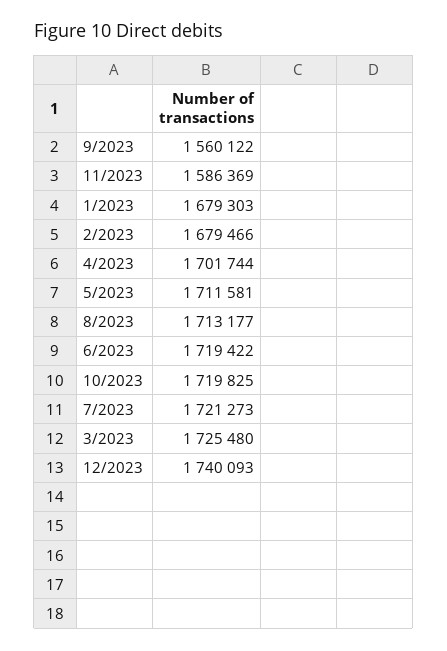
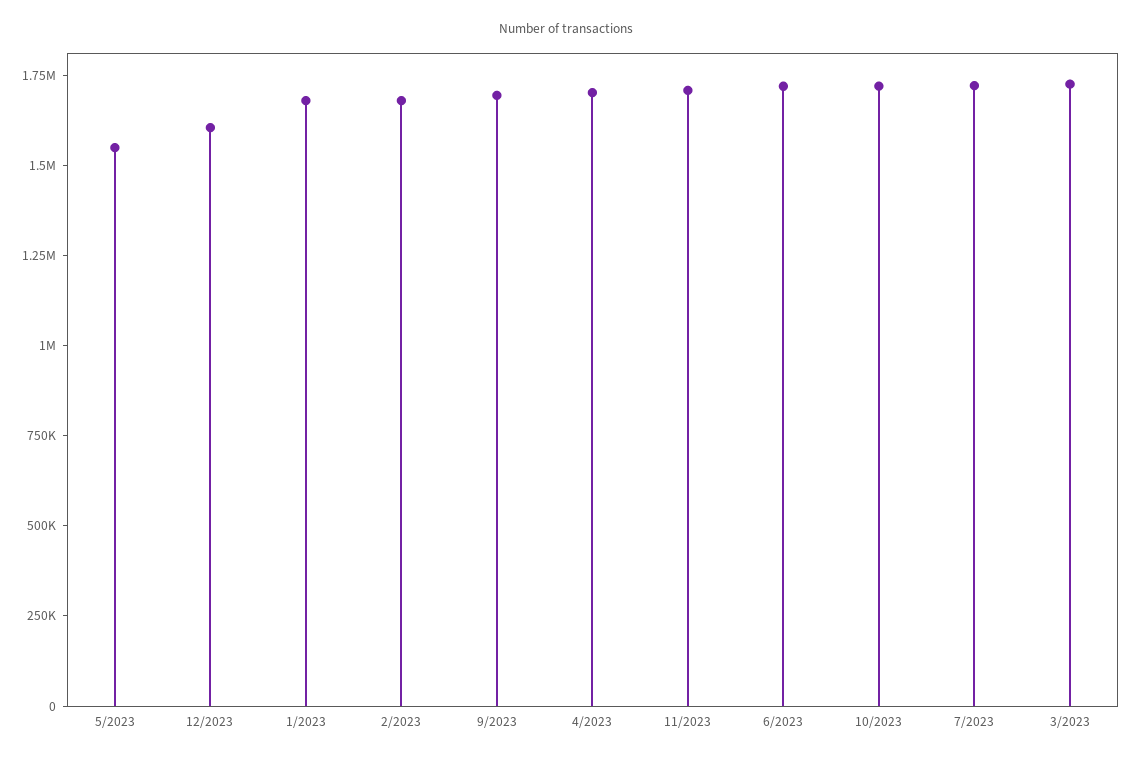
  {
-   "9/2023": 1560122,
+   "9/2023": 1700000,
-   "11/2023": 1586369,
+   "11/2023": 1700000,
    "1/2023": 1679303,
    "2/2023": 1679466,
    "4/2023": 1701744,
-   "5/2023": 1711581,
+   "5/2023": 1550000,
-   "8/2023": 1713177,
    "6/2023": 1719422,
    "10/2023": 1719825,
    "7/2023": 1721273,
    "3/2023": 1725480,
-   "12/2023": 1740093
+   "12/2023": 1600000
  }

